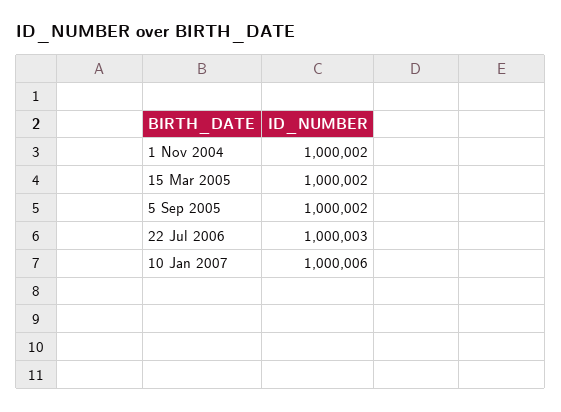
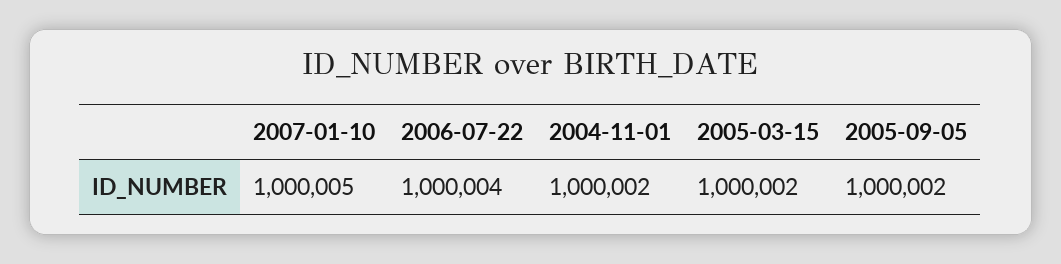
  {
    "1 Nov 2004": 1000002,
    "15 Mar 2005": 1000002,
    "5 Sep 2005": 1000002,
-   "22 Jul 2006": 1000003,
+   "22 Jul 2006": 1000004,
-   "10 Jan 2007": 1000006
+   "10 Jan 2007": 1000005
  }

